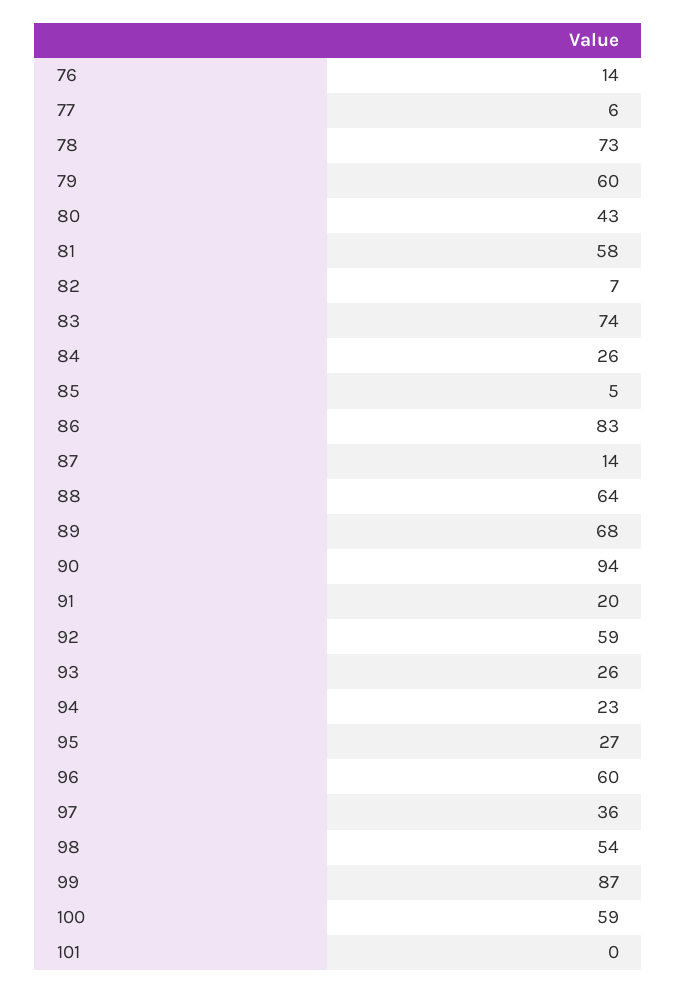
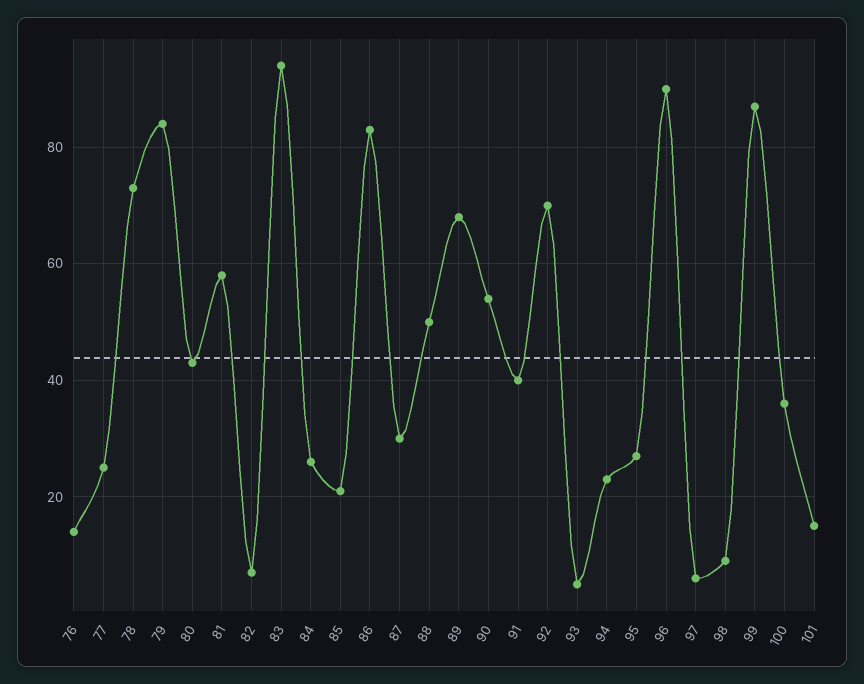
  {
    "76": 14,
-   "77": 6,
+   "77": 25,
    "78": 73,
-   "79": 60,
+   "79": 85,
    "80": 43,
    "81": 58,
    "82": 7,
-   "83": 74,
+   "83": 95,
    "84": 26,
-   "85": 5,
+   "85": 20,
    "86": 83,
-   "87": 14,
+   "87": 30,
-   "88": 64,
+   "88": 50,
    "89": 68,
-   "90": 94,
+   "90": 55,
-   "91": 20,
+   "91": 40,
-   "92": 59,
+   "92": 70,
-   "93": 26,
+   "93": 5,
    "94": 23,
    "95": 27,
-   "96": 60,
+   "96": 90,
-   "97": 36,
+   "97": 5,
-   "98": 54,
+   "98": 10,
    "99": 87,
-   "100": 59,
+   "100": 35,
-   "101": 0
+   "101": 15
  }

